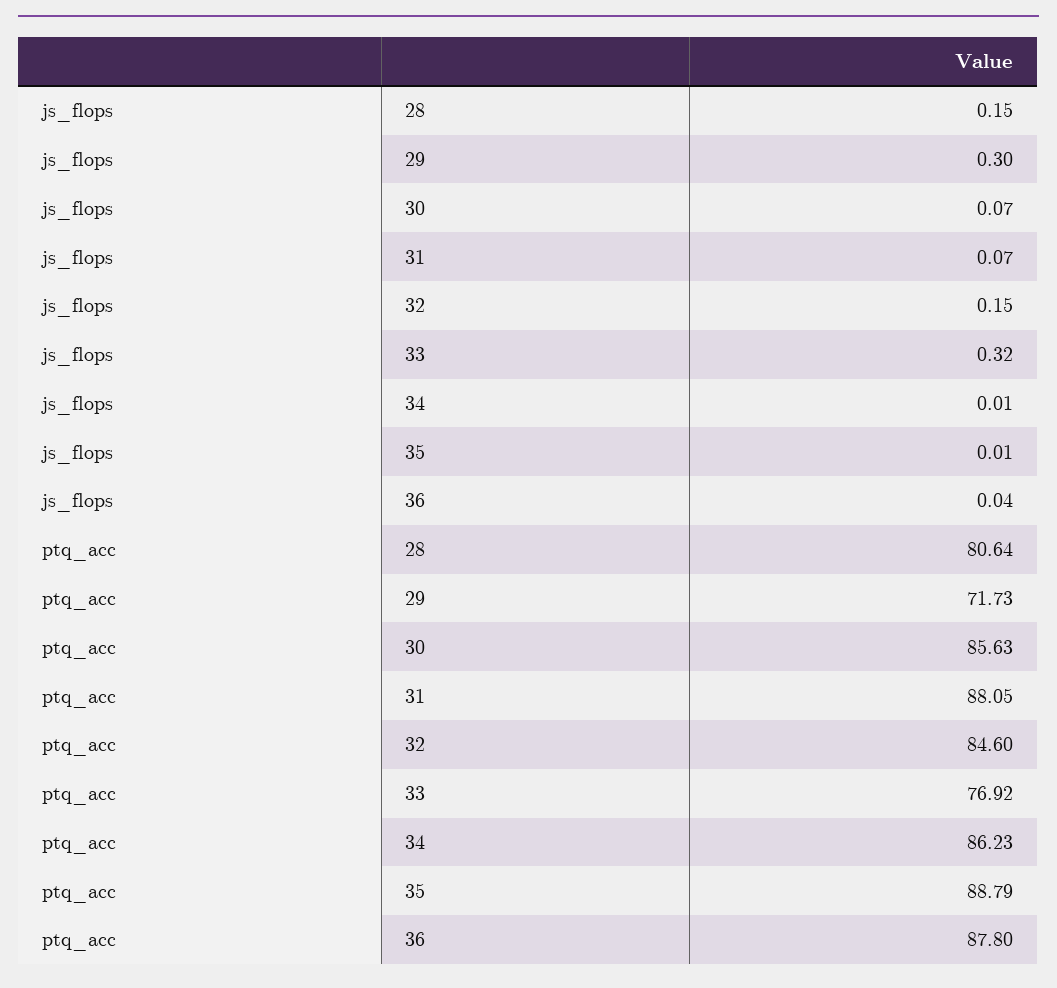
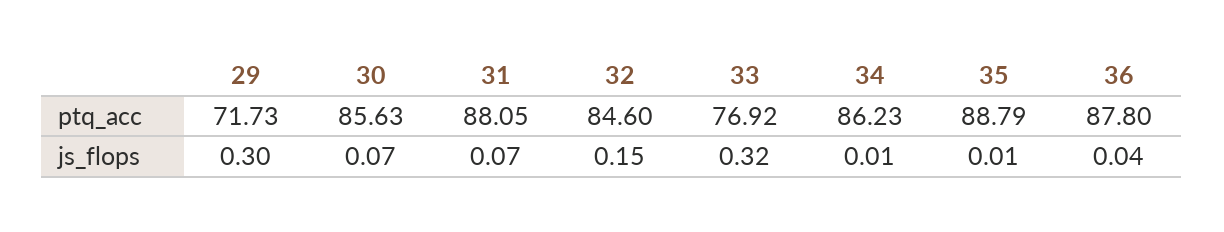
  {
    "js_flops": {
-     "28": 0.15,
      "29": 0.3,
      "30": 0.07,
      "31": 0.07,
      "32": 0.15,
      "33": 0.32,
      "34": 0.01,
      "35": 0.01,
      "36": 0.04
    },
    "ptq_acc": {
-     "28": 80.64,
      "29": 71.73,
      "30": 85.63,
      "31": 88.05,
      "32": 84.6,
      "33": 76.92,
      "34": 86.23,
      "35": 88.79,
      "36": 87.8
    }
  }

